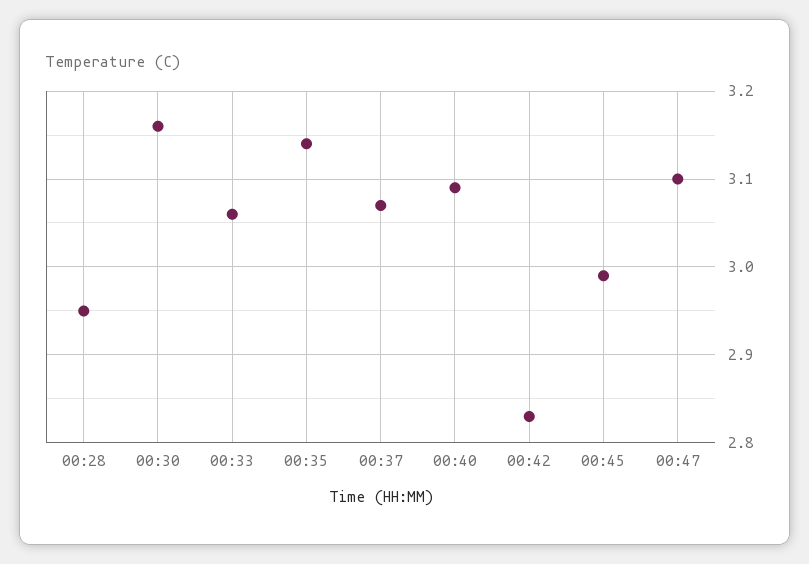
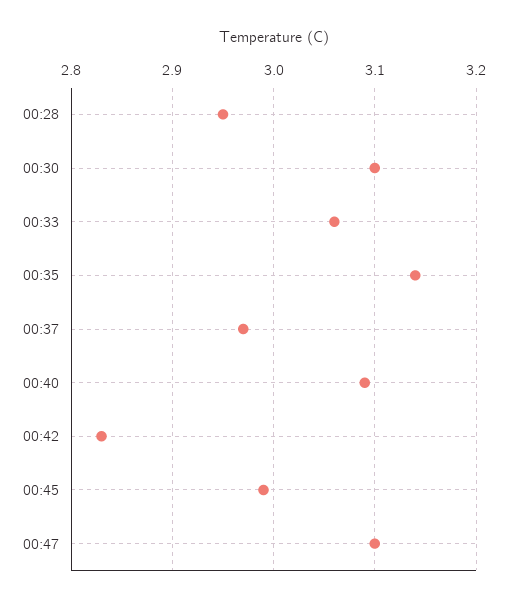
  {
    "00:28": 2.95,
-   "00:30": 3.16,
+   "00:30": 3.1,
    "00:33": 3.06,
    "00:35": 3.14,
-   "00:37": 3.07,
+   "00:37": 2.97,
    "00:40": 3.09,
    "00:42": 2.83,
    "00:45": 2.99,
    "00:47": 3.1
  }

